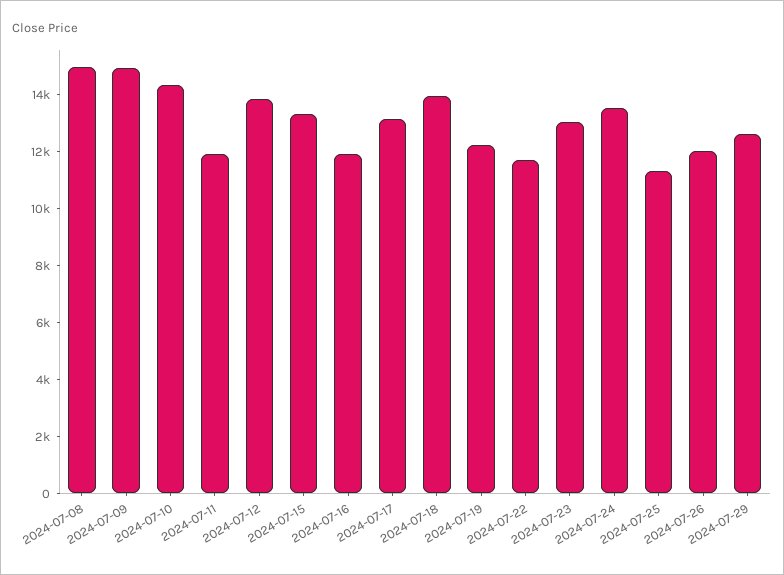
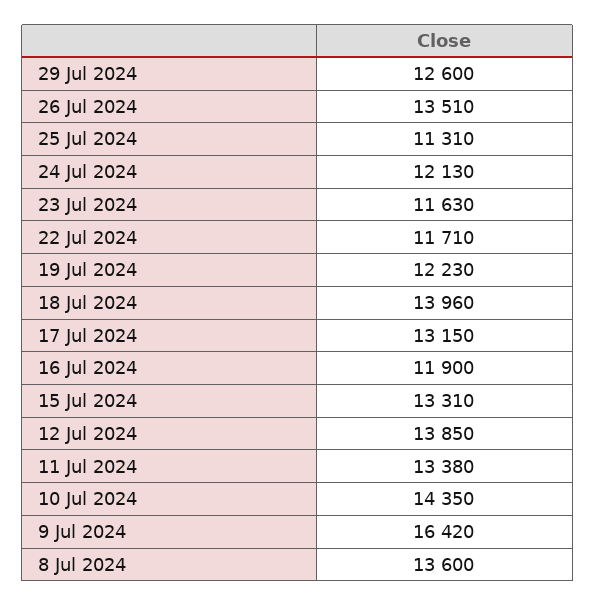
  {
-   "2024-07-08": 15000,
+   "2024-07-08": 13600,
-   "2024-07-09": 15000,
+   "2024-07-09": 16420,
    "2024-07-10": 14350,
-   "2024-07-11": 12000,
+   "2024-07-11": 13380,
    "2024-07-12": 13850,
    "2024-07-15": 13310,
    "2024-07-16": 11900,
    "2024-07-17": 13150,
    "2024-07-18": 13960,
    "2024-07-19": 12230,
    "2024-07-22": 11710,
-   "2024-07-23": 13000,
+   "2024-07-23": 11630,
-   "2024-07-24": 13500,
+   "2024-07-24": 12130,
    "2024-07-25": 11310,
-   "2024-07-26": 12000,
+   "2024-07-26": 13510,
    "2024-07-29": 12600
  }

